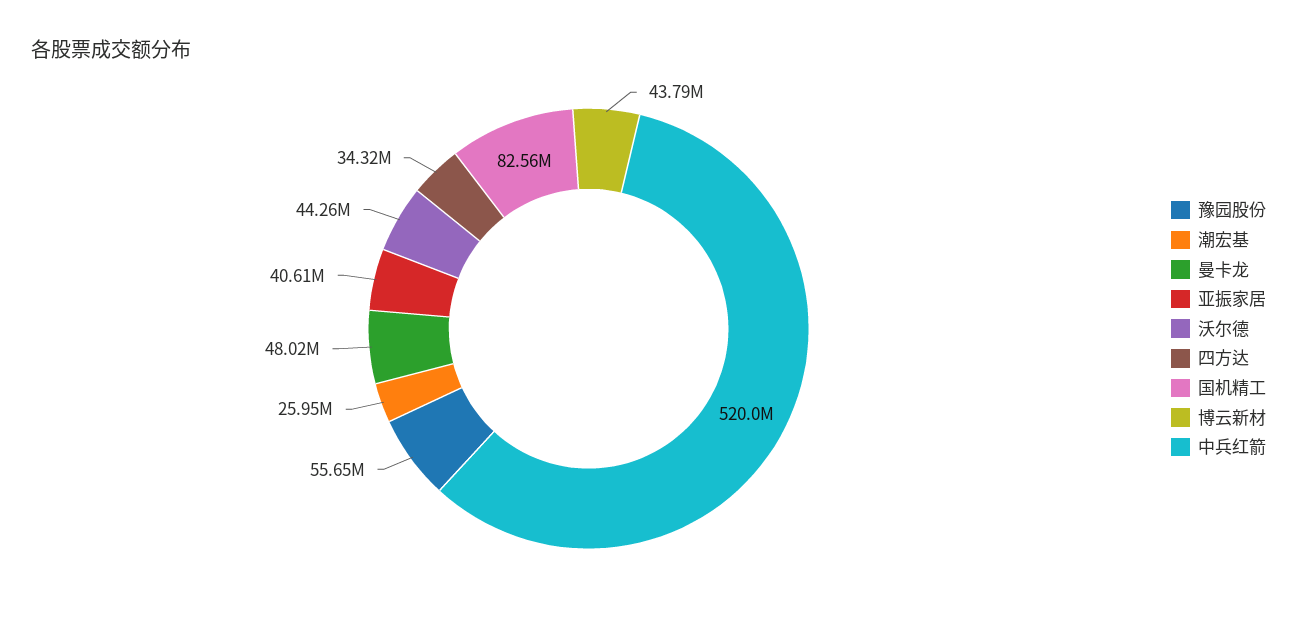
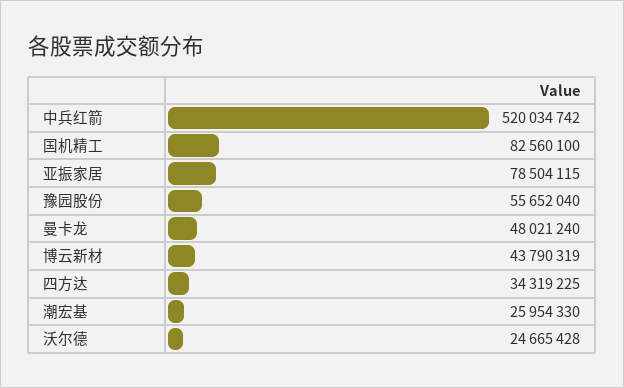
  {
    "豫园股份": 55652040,
    "潮宏基": 25954330,
    "曼卡龙": 48021240,
-   "亚振家居": 40610000,
+   "亚振家居": 78504115,
-   "沃尔德": 44260000,
+   "沃尔德": 24665428,
    "四方达": 34319225,
    "国机精工": 82560100,
    "博云新材": 43790319,
    "中兵红箭": 520034742
  }

